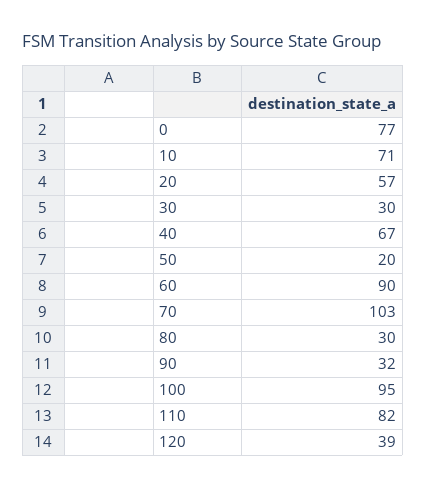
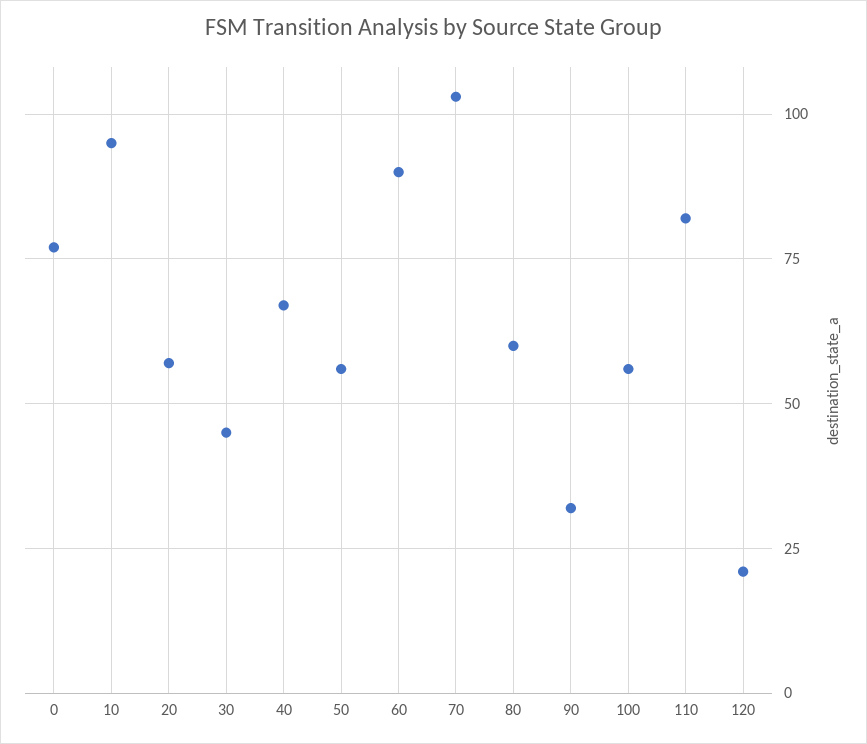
  {
    "0": 77,
-   "10": 71,
+   "10": 95,
    "20": 57,
-   "30": 30,
+   "30": 45,
    "40": 67,
-   "50": 20,
+   "50": 55,
    "60": 90,
    "70": 103,
-   "80": 30,
+   "80": 60,
    "90": 32,
-   "100": 95,
+   "100": 55,
    "110": 82,
-   "120": 39
+   "120": 20
  }

